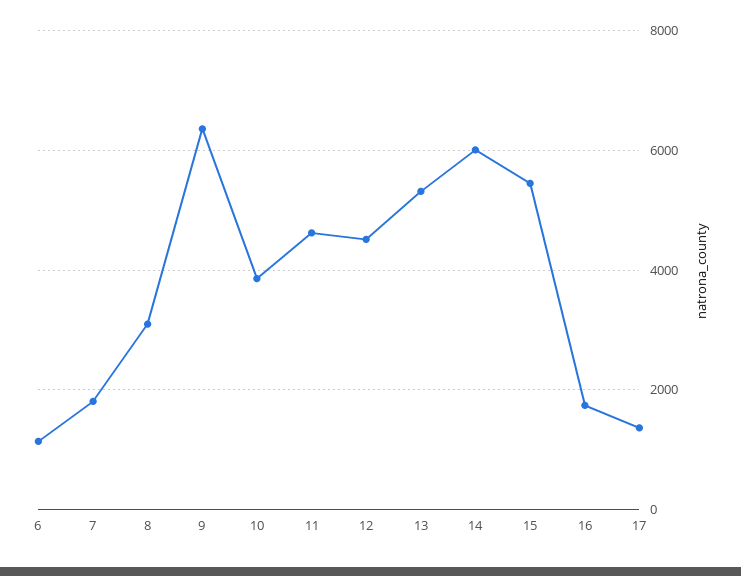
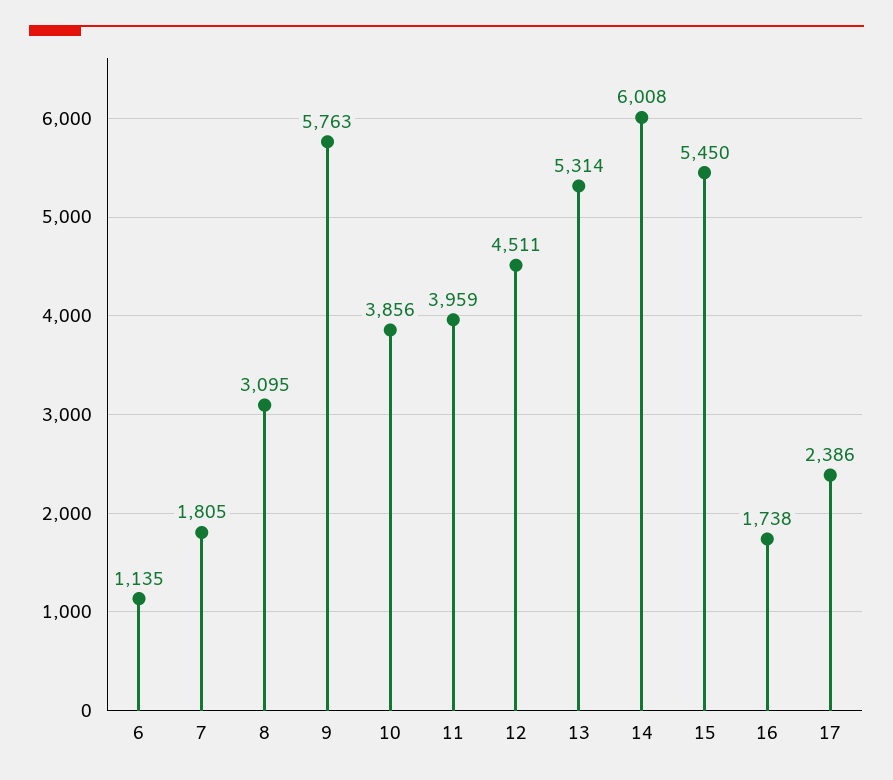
  {
    "6": 1135,
    "7": 1805,
    "8": 3095,
-   "9": 6400,
+   "9": 5763,
    "10": 3856,
-   "11": 4600,
+   "11": 3959,
    "12": 4511,
    "13": 5314,
    "14": 6008,
    "15": 5450,
    "16": 1738,
-   "17": 1400
+   "17": 2386
  }

